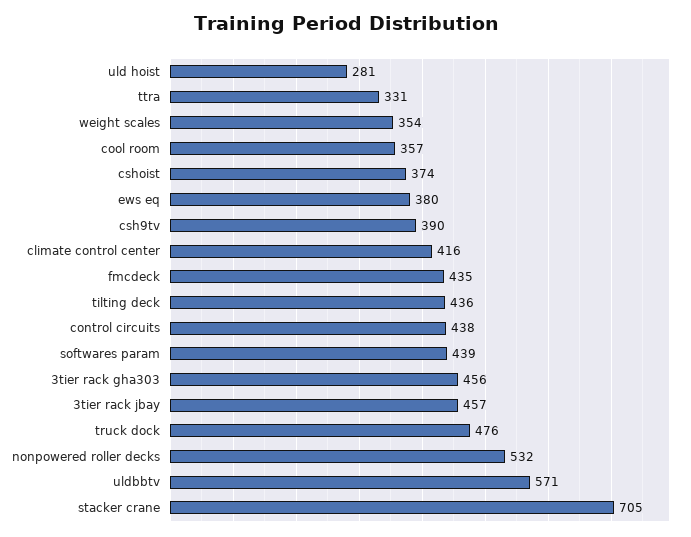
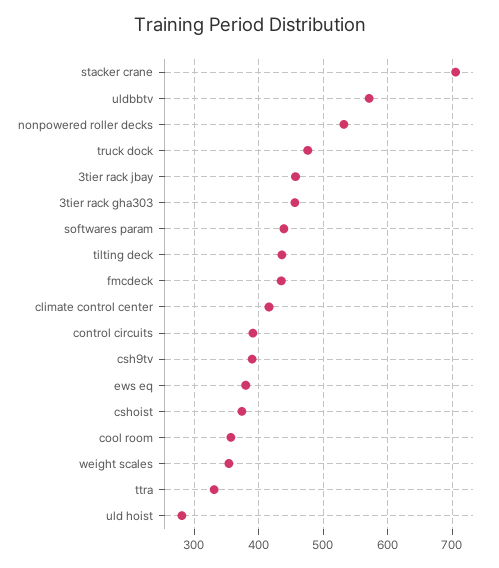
  {
    "uld hoist": 281,
    "ttra": 331,
    "weight scales": 354,
    "cool room": 357,
    "cshoist": 374,
    "ews eq": 380,
    "csh9tv": 390,
    "climate control center": 416,
    "fmcdeck": 435,
    "tilting deck": 436,
-   "control circuits": 438,
+   "control circuits": 390,
    "softwares param": 439,
    "3tier rack gha303": 456,
    "3tier rack jbay": 457,
    "truck dock": 476,
    "nonpowered roller decks": 532,
    "uldbbtv": 571,
    "stacker crane": 705
  }

